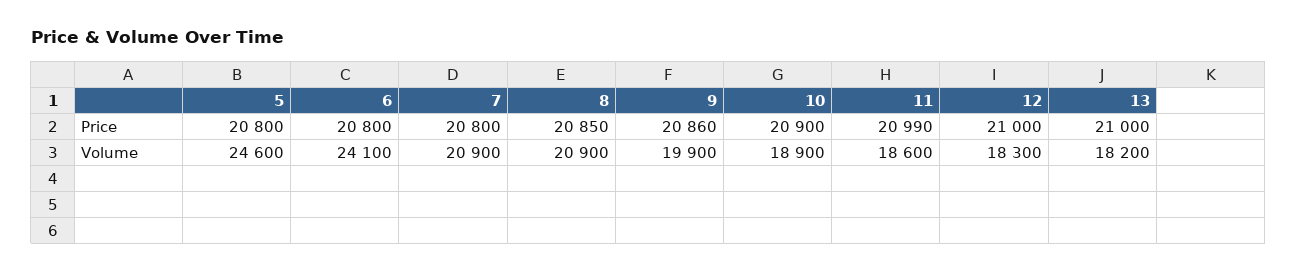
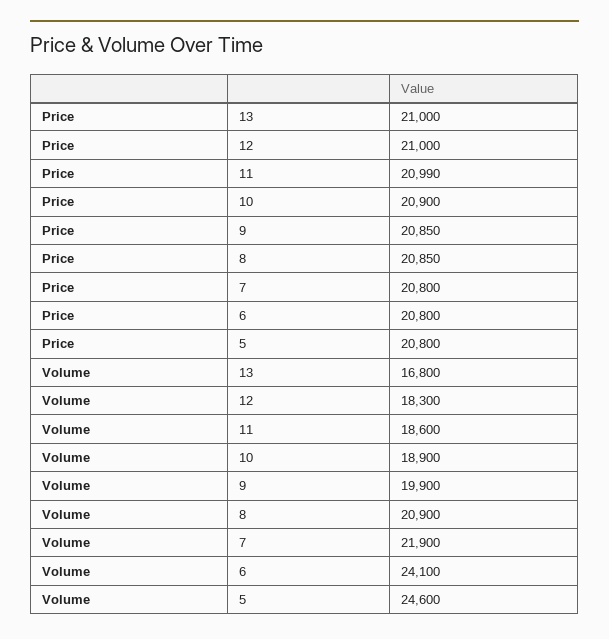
  {
    "5": {
      "Price": 20800,
      "Volume": 24600
    },
    "6": {
      "Price": 20800,
      "Volume": 24100
    },
    "7": {
      "Price": 20800,
-     "Volume": 20900
+     "Volume": 21900
    },
    "8": {
      "Price": 20850,
      "Volume": 20900
    },
    "9": {
-     "Price": 20860,
+     "Price": 20850,
      "Volume": 19900
    },
    "10": {
      "Price": 20900,
      "Volume": 18900
    },
    "11": {
      "Price": 20990,
      "Volume": 18600
    },
    "12": {
      "Price": 21000,
      "Volume": 18300
    },
    "13": {
      "Price": 21000,
-     "Volume": 18200
+     "Volume": 16800
    }
  }

